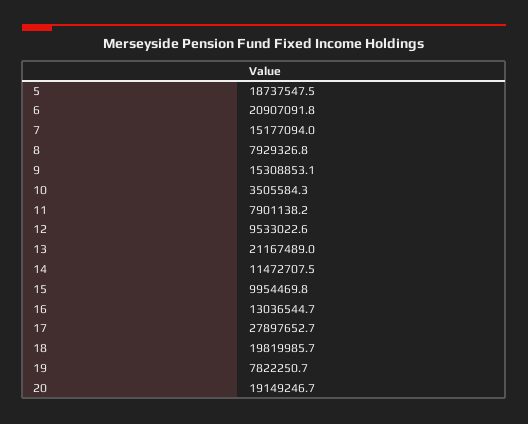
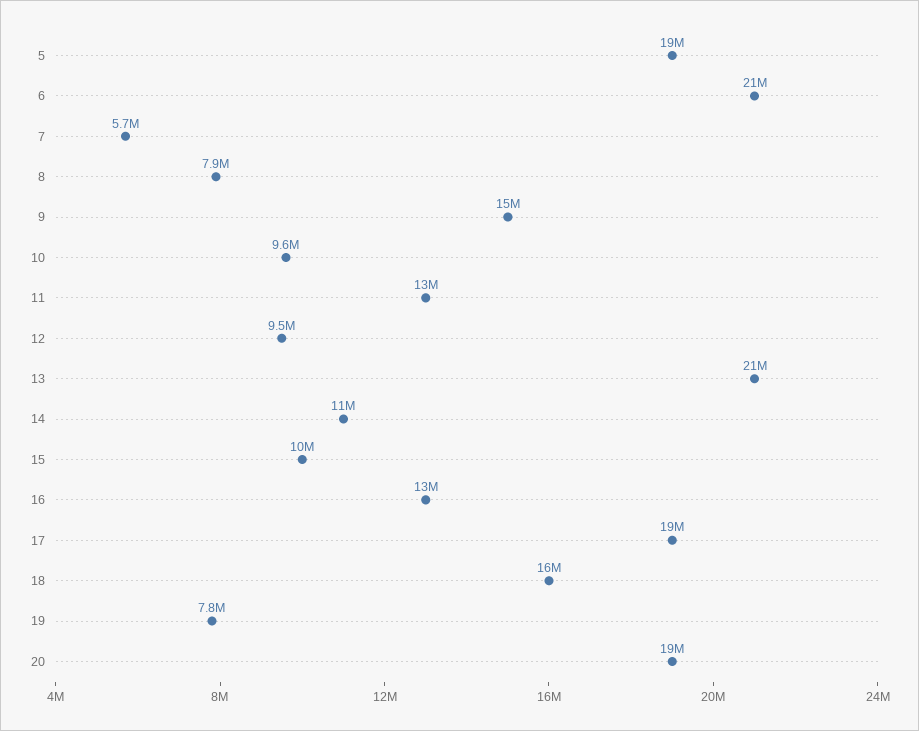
  {
    "5": 18737547.5,
    "6": 20907091.8,
-   "7": 15177094,
+   "7": 5700000,
    "8": 7929326.8,
    "9": 15308853.1,
-   "10": 3505584.3,
+   "10": 9600000,
-   "11": 7901138.2,
+   "11": 13000000,
    "12": 9533022.6,
    "13": 21167489,
    "14": 11472707.5,
    "15": 9954469.8,
    "16": 13036544.7,
-   "17": 27897652.7,
+   "17": 19000000,
-   "18": 19819985.7,
+   "18": 16000000,
    "19": 7822250.7,
    "20": 19149246.7
  }

